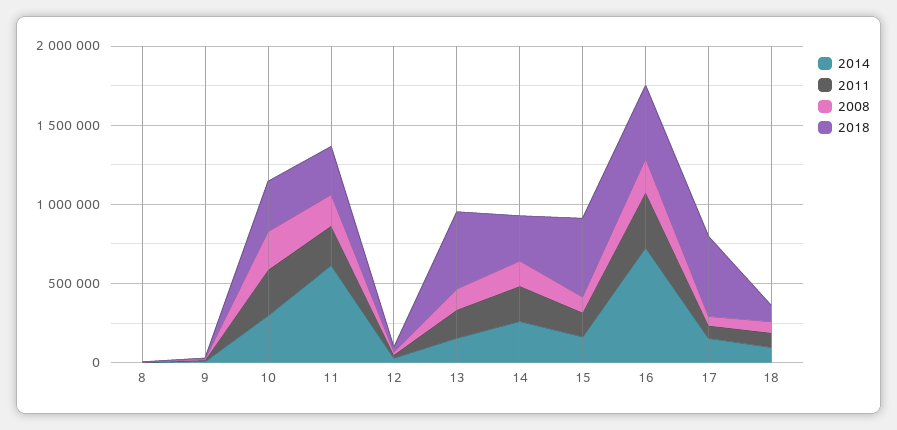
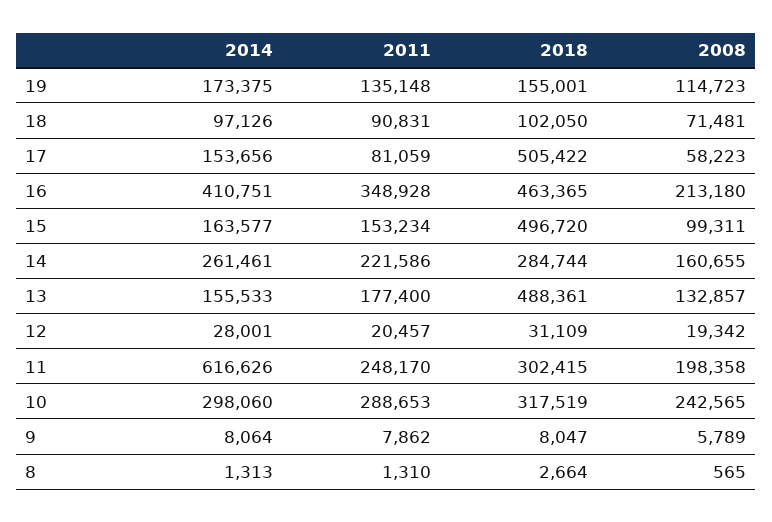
  {
    "2014": {
      "8": 1313,
      "9": 8064,
      "10": 298060,
      "11": 616626,
      "12": 28001,
      "13": 155533,
      "14": 261461,
      "15": 163577,
-     "16": 700000,
+     "16": 410751,
      "17": 153656,
-     "18": 97126
+     "18": 97126,
+     "19": 173375
    },
    "2011": {
      "8": 1310,
      "9": 7862,
      "10": 288653,
      "11": 248170,
      "12": 20457,
      "13": 177400,
      "14": 221586,
      "15": 153234,
      "16": 348928,
      "17": 81059,
-     "18": 90831
+     "18": 90831,
+     "19": 135148
    },
    "2008": {
      "8": 565,
      "9": 5789,
      "10": 242565,
      "11": 198358,
      "12": 19342,
      "13": 132857,
      "14": 160655,
      "15": 99311,
      "16": 213180,
      "17": 58223,
-     "18": 71481
+     "18": 71481,
+     "19": 114723
    },
    "2018": {
      "8": 2664,
      "9": 8047,
      "10": 317519,
      "11": 302415,
      "12": 31109,
      "13": 488361,
      "14": 284744,
      "15": 496720,
      "16": 463365,
      "17": 505422,
-     "18": 102050
+     "18": 102050,
+     "19": 155001
    }
  }

